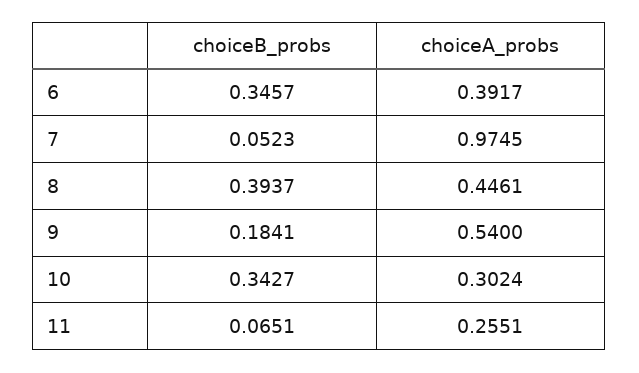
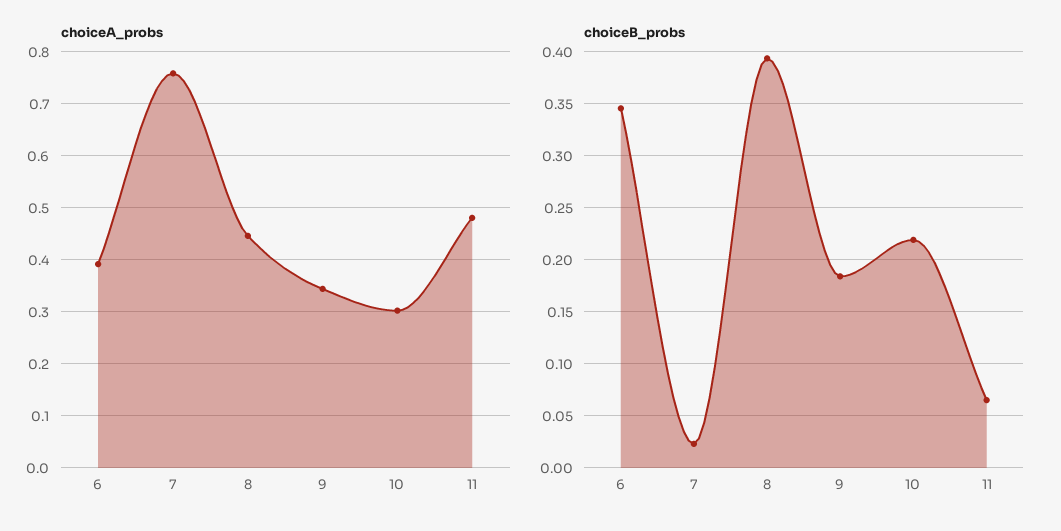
  {
    "choiceB_probs": {
      "6": 0.3457,
-     "7": 0.0523,
+     "7": 0.02,
      "8": 0.3937,
      "9": 0.1841,
-     "10": 0.3427,
+     "10": 0.22,
      "11": 0.0651
    },
    "choiceA_probs": {
      "6": 0.3917,
-     "7": 0.9745,
+     "7": 0.76,
      "8": 0.4461,
-     "9": 0.54,
+     "9": 0.34,
      "10": 0.3024,
-     "11": 0.2551
+     "11": 0.48
    }
  }

